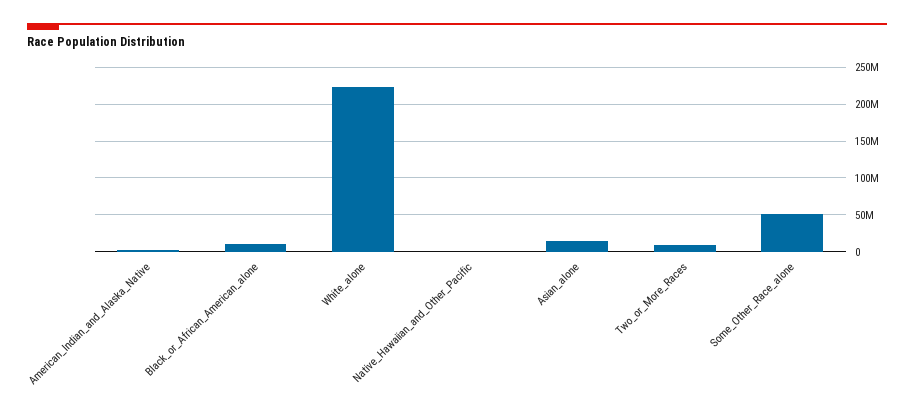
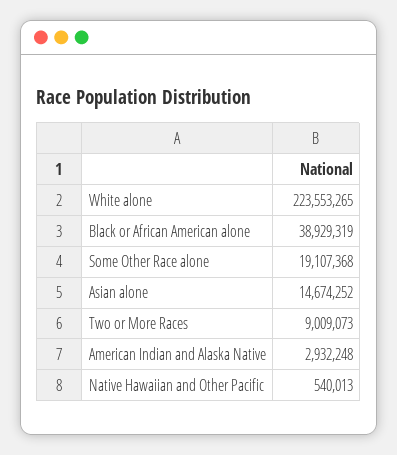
  {
    "American_Indian_and_Alaska_Native": 2932248,
-   "Black_or_African_American_alone": 10000000,
+   "Black_or_African_American_alone": 38929319,
    "White_alone": 223553265,
    "Native_Hawaiian_and_Other_Pacific": 540013,
    "Asian_alone": 14674252,
    "Two_or_More_Races": 9009073,
-   "Some_Other_Race_alone": 50000000
+   "Some_Other_Race_alone": 19107368
  }

